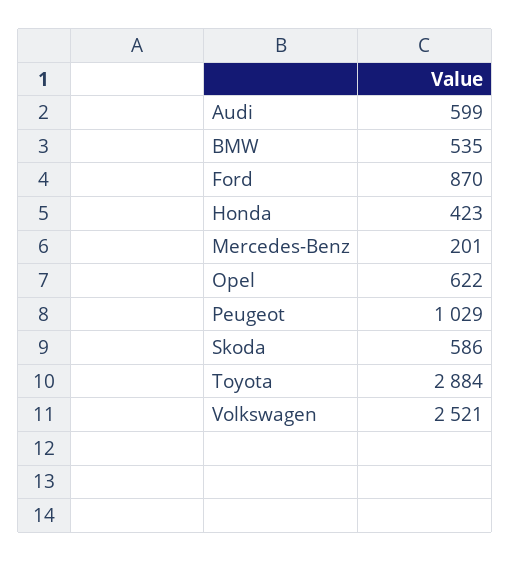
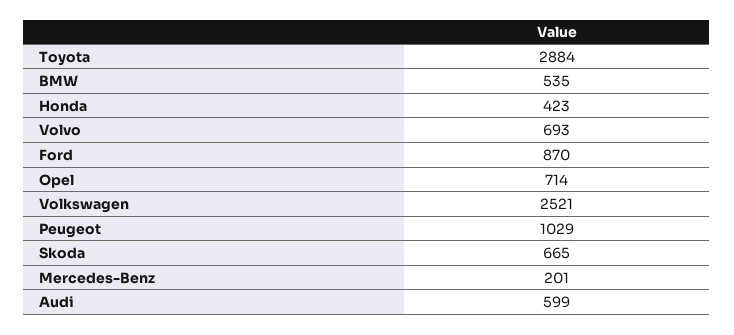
  {
    "Audi": 599,
    "BMW": 535,
    "Ford": 870,
    "Honda": 423,
    "Mercedes-Benz": 201,
-   "Opel": 622,
+   "Opel": 714,
    "Peugeot": 1029,
-   "Skoda": 586,
+   "Skoda": 665,
    "Toyota": 2884,
-   "Volkswagen": 2521
+   "Volkswagen": 2521,
+   "Volvo": 693
  }

